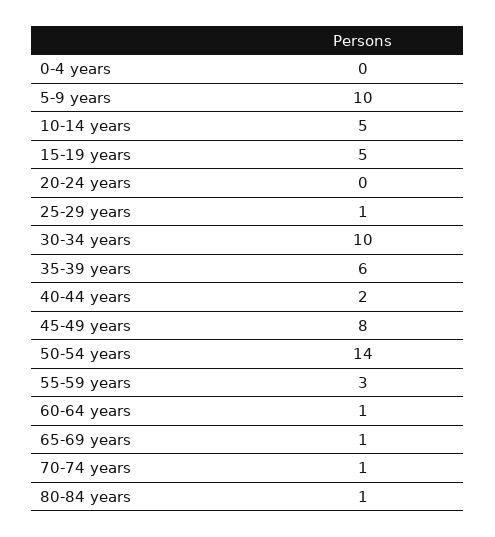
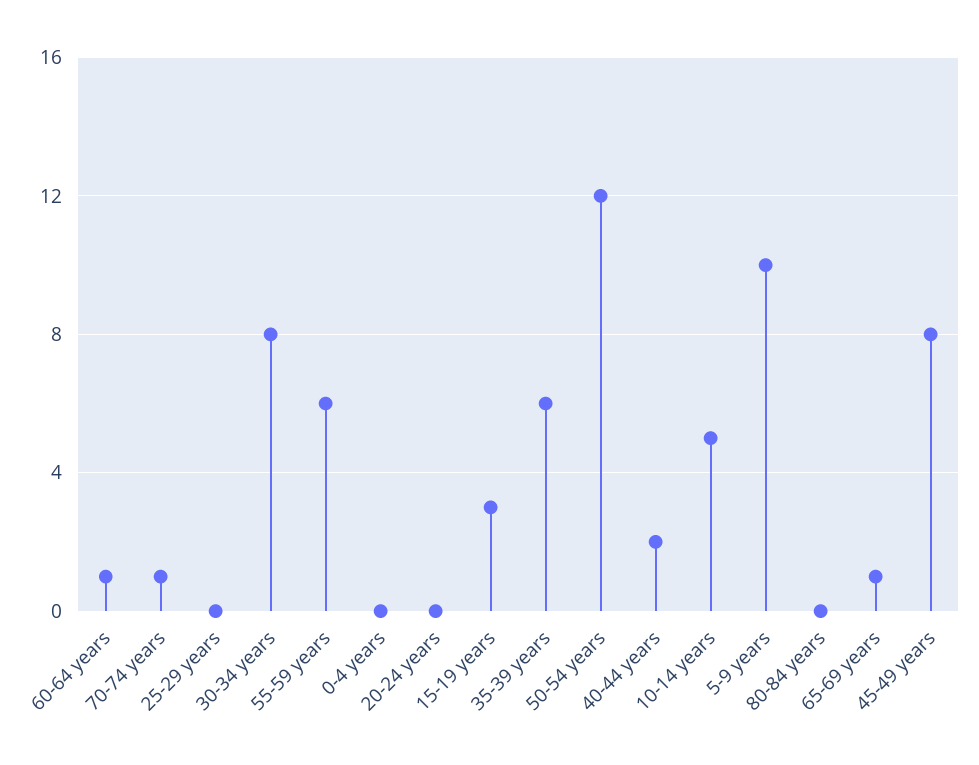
  {
    "0-4 years": 0,
    "5-9 years": 10,
    "10-14 years": 5,
-   "15-19 years": 5,
+   "15-19 years": 3,
    "20-24 years": 0,
-   "25-29 years": 1,
+   "25-29 years": 0,
-   "30-34 years": 10,
+   "30-34 years": 8,
    "35-39 years": 6,
    "40-44 years": 2,
    "45-49 years": 8,
-   "50-54 years": 14,
+   "50-54 years": 12,
-   "55-59 years": 3,
+   "55-59 years": 6,
    "60-64 years": 1,
    "65-69 years": 1,
    "70-74 years": 1,
-   "80-84 years": 1
+   "80-84 years": 0
  }

